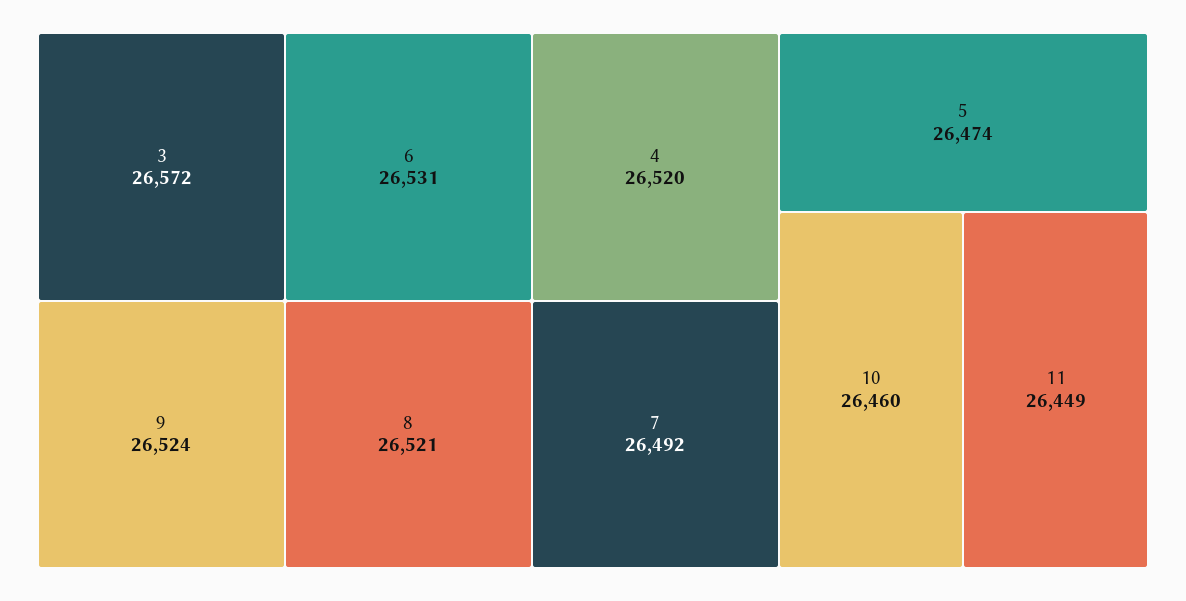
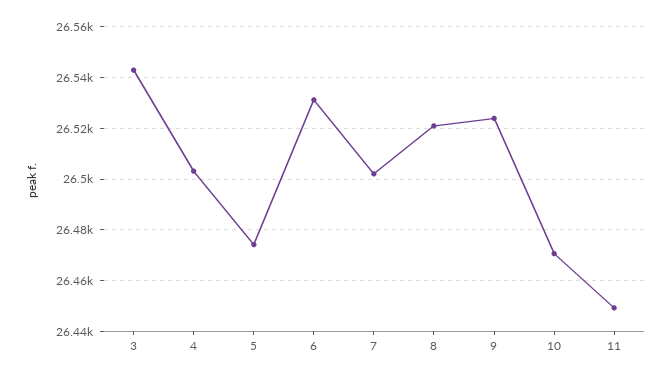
  {
-   "3": 26572,
+   "3": 26542.5,
    "6": 26531,
    "9": 26524,
    "8": 26521,
-   "4": 26520,
+   "4": 26502.5,
-   "7": 26492,
+   "7": 26502.5,
    "5": 26474,
-   "10": 26460,
+   "10": 26470,
    "11": 26449
  }

